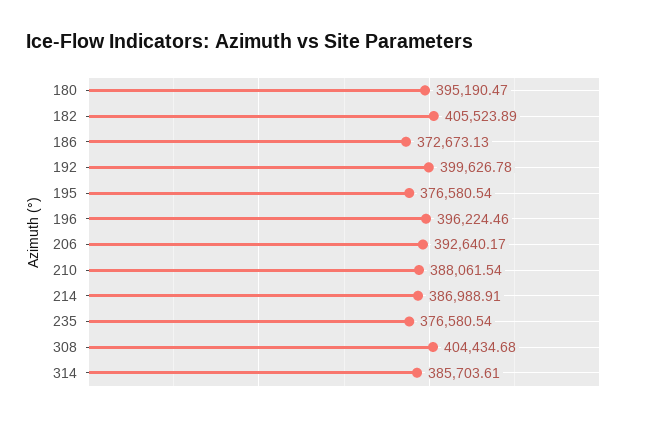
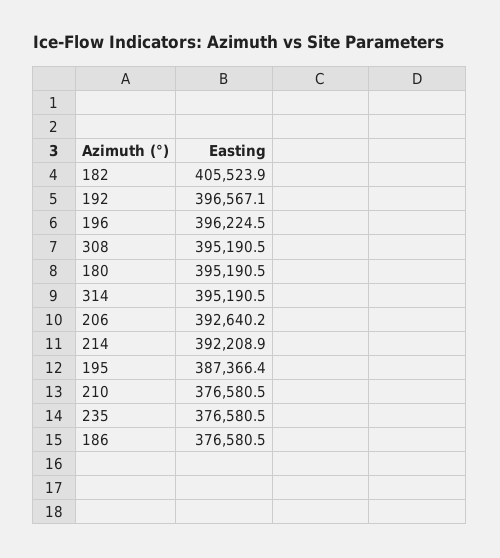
  {
    "180": 395190.47,
    "182": 405523.89,
-   "186": 372673.13,
+   "186": 376580.5,
-   "192": 399626.78,
+   "192": 396567.1,
-   "195": 376580.54,
+   "195": 387366.4,
    "196": 396224.46,
    "206": 392640.17,
-   "210": 388061.54,
+   "210": 376580.5,
-   "214": 386988.91,
+   "214": 392208.9,
    "235": 376580.54,
-   "308": 404434.68,
+   "308": 395190.5,
-   "314": 385703.61
+   "314": 395190.5
  }

